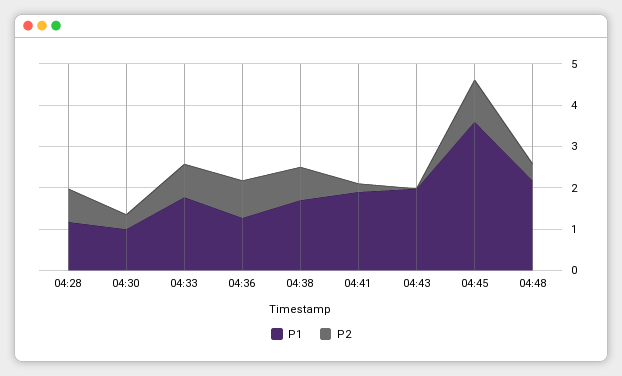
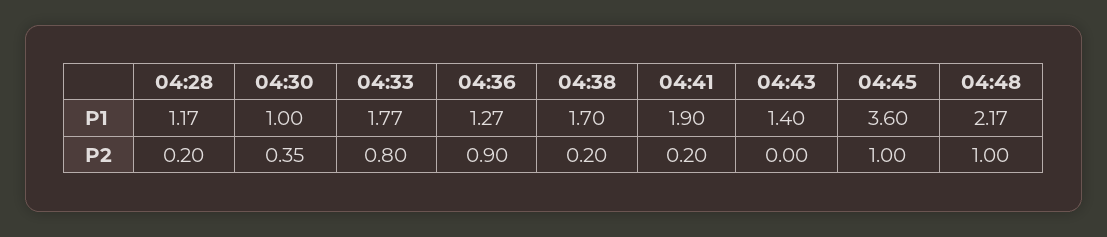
  {
    "P1": {
      "04:28": 1.17,
      "04:30": 1,
      "04:33": 1.77,
      "04:36": 1.27,
      "04:38": 1.7,
      "04:41": 1.9,
-     "04:43": 2,
+     "04:43": 1.4,
      "04:45": 3.6,
      "04:48": 2.17
    },
    "P2": {
-     "04:28": 0.8,
+     "04:28": 0.2,
      "04:30": 0.35,
      "04:33": 0.8,
      "04:36": 0.9,
-     "04:38": 0.8,
+     "04:38": 0.2,
      "04:41": 0.2,
      "04:43": 0,
      "04:45": 1,
-     "04:48": 0.4
+     "04:48": 1
    }
  }

